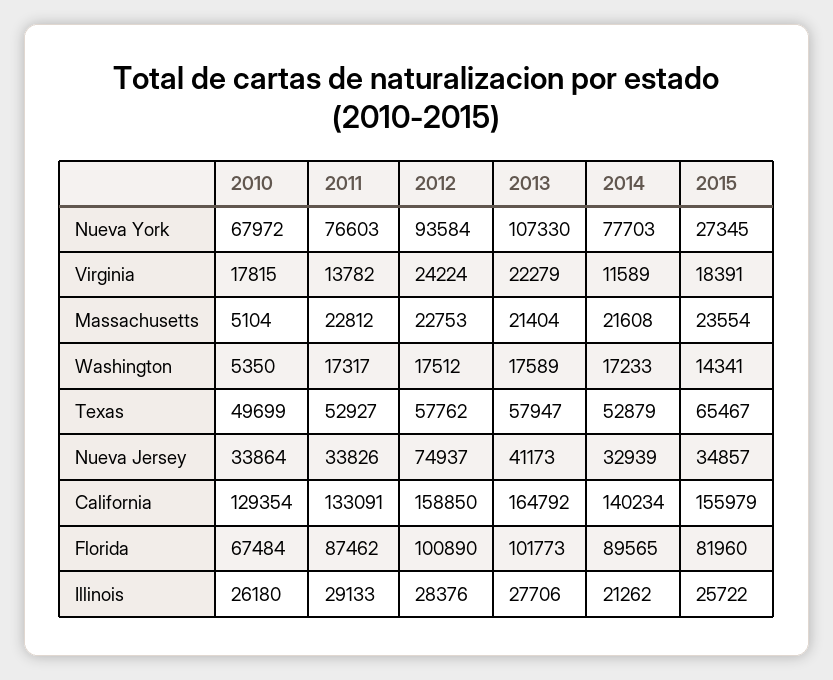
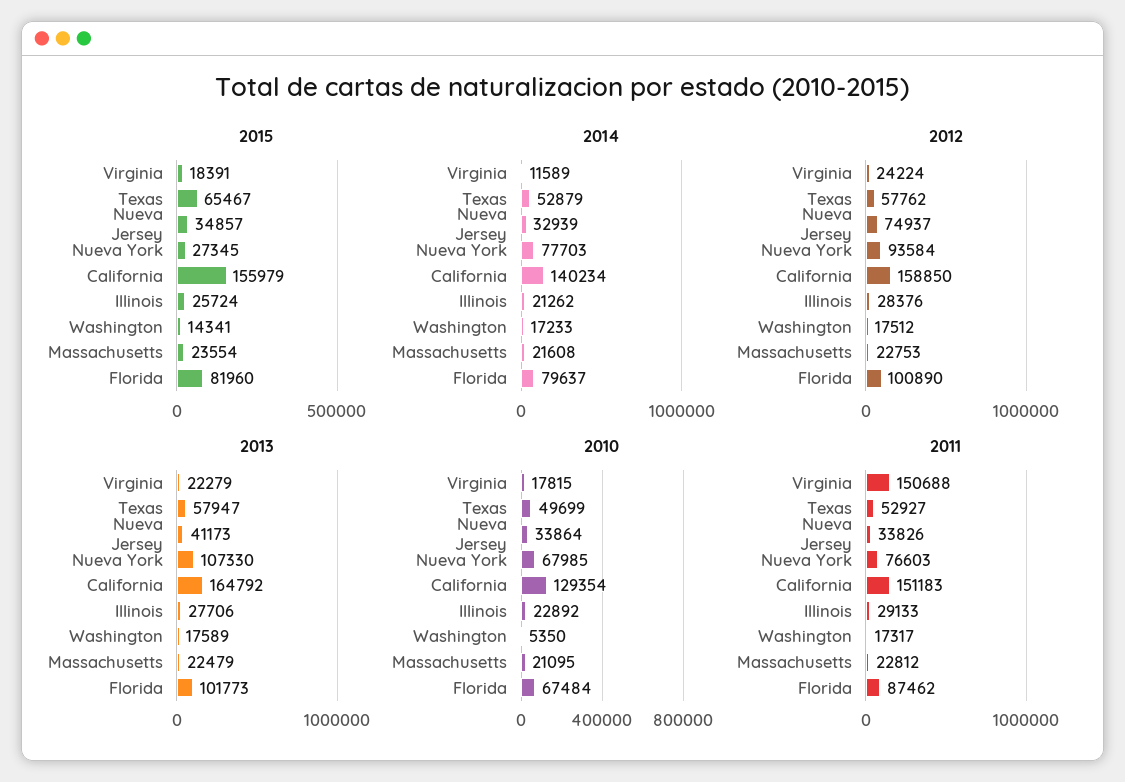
  {
    "2010": {
-     "Nueva York": 67972,
+     "Nueva York": 67985,
      "Virginia": 17815,
-     "Massachusetts": 5104,
+     "Massachusetts": 21095,
      "Washington": 5350,
      "Texas": 49699,
      "Nueva Jersey": 33864,
      "California": 129354,
      "Florida": 67484,
-     "Illinois": 26180
+     "Illinois": 22892
    },
    "2011": {
      "Nueva York": 76603,
-     "Virginia": 13782,
+     "Virginia": 150688,
      "Massachusetts": 22812,
      "Washington": 17317,
      "Texas": 52927,
      "Nueva Jersey": 33826,
-     "California": 133091,
+     "California": 151183,
      "Florida": 87462,
      "Illinois": 29133
    },
    "2012": {
      "Nueva York": 93584,
      "Virginia": 24224,
      "Massachusetts": 22753,
      "Washington": 17512,
      "Texas": 57762,
      "Nueva Jersey": 74937,
      "California": 158850,
      "Florida": 100890,
      "Illinois": 28376
    },
    "2013": {
      "Nueva York": 107330,
      "Virginia": 22279,
-     "Massachusetts": 21404,
+     "Massachusetts": 22479,
      "Washington": 17589,
      "Texas": 57947,
      "Nueva Jersey": 41173,
      "California": 164792,
      "Florida": 101773,
      "Illinois": 27706
    },
    "2014": {
      "Nueva York": 77703,
      "Virginia": 11589,
      "Massachusetts": 21608,
      "Washington": 17233,
      "Texas": 52879,
      "Nueva Jersey": 32939,
      "California": 140234,
-     "Florida": 89565,
+     "Florida": 79637,
      "Illinois": 21262
    },
    "2015": {
      "Nueva York": 27345,
      "Virginia": 18391,
      "Massachusetts": 23554,
      "Washington": 14341,
      "Texas": 65467,
      "Nueva Jersey": 34857,
      "California": 155979,
      "Florida": 81960,
-     "Illinois": 25722
+     "Illinois": 25724
    }
  }

